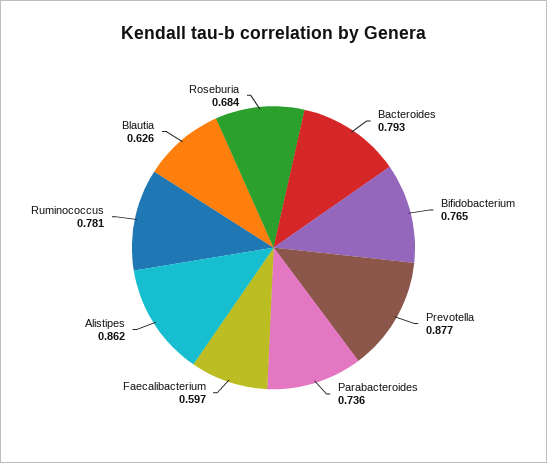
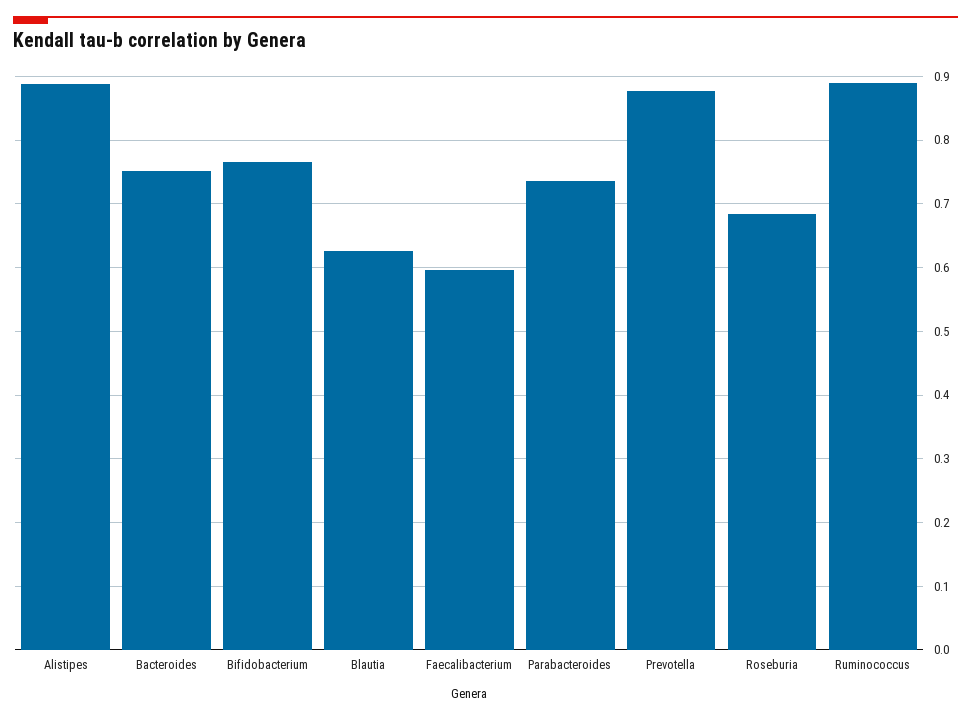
  {
-   "Bacteroides": 0.793,
+   "Bacteroides": 0.75,
    "Bifidobacterium": 0.765,
    "Prevotella": 0.877,
    "Parabacteroides": 0.736,
    "Faecalibacterium": 0.597,
-   "Alistipes": 0.862,
+   "Alistipes": 0.89,
-   "Ruminococcus": 0.781,
+   "Ruminococcus": 0.89,
    "Blautia": 0.626,
    "Roseburia": 0.684
  }

